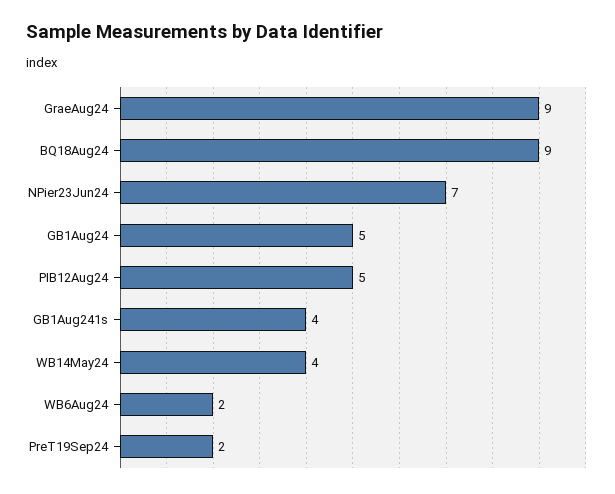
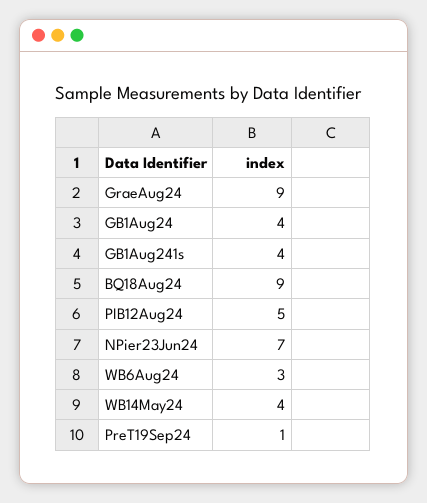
  {
    "GraeAug24": 9,
    "BQ18Aug24": 9,
    "NPier23Jun24": 7,
-   "GB1Aug24": 5,
+   "GB1Aug24": 4,
    "PIB12Aug24": 5,
    "GB1Aug241s": 4,
    "WB14May24": 4,
-   "WB6Aug24": 2,
+   "WB6Aug24": 3,
-   "PreT19Sep24": 2
+   "PreT19Sep24": 1
  }

